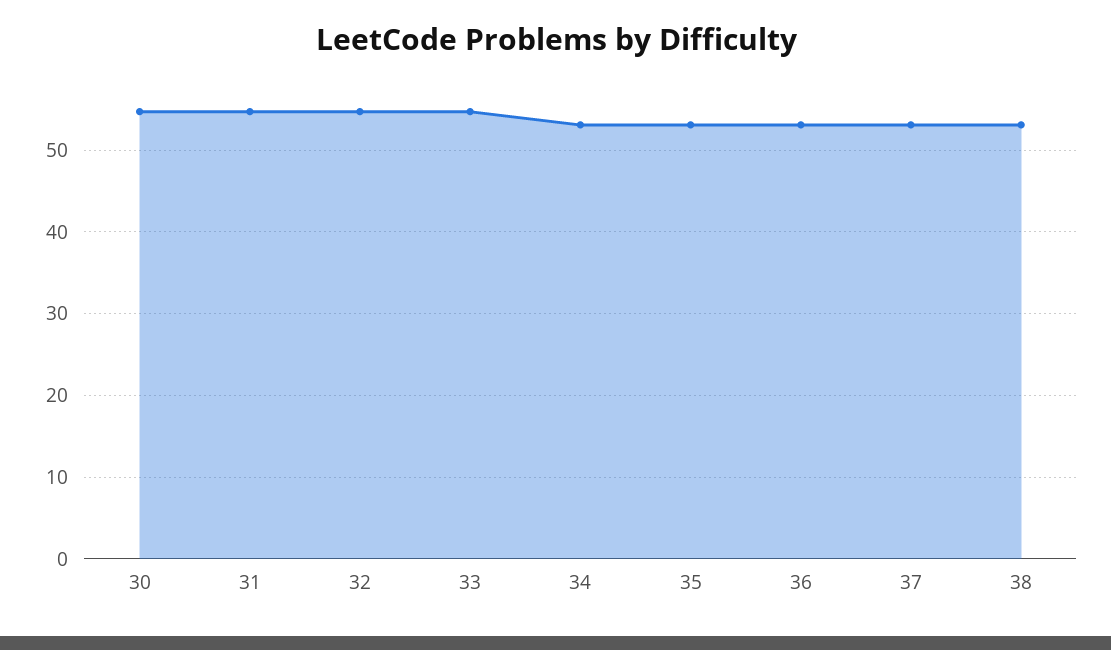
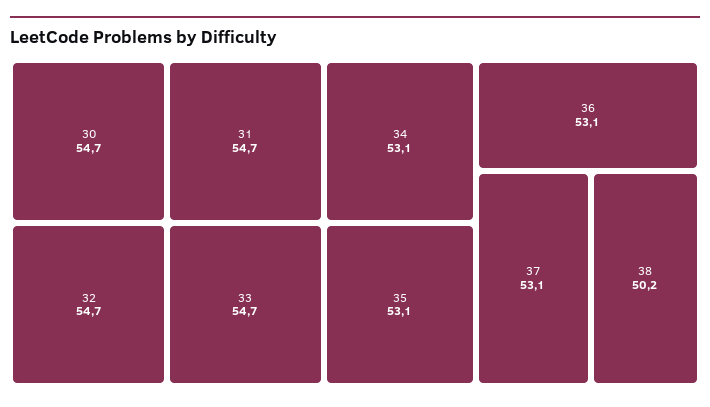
  {
    "30": 54.7,
    "31": 54.7,
    "32": 54.7,
    "33": 54.7,
    "34": 53.1,
    "35": 53.1,
    "36": 53.1,
    "37": 53.1,
-   "38": 53
+   "38": 50.2
  }

